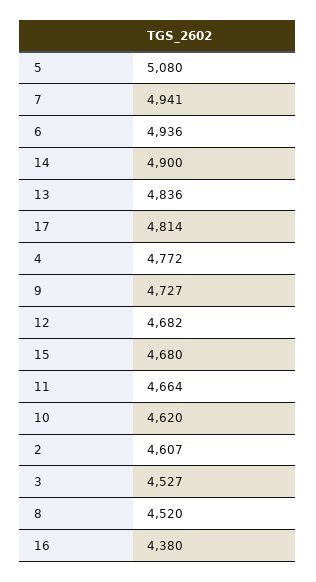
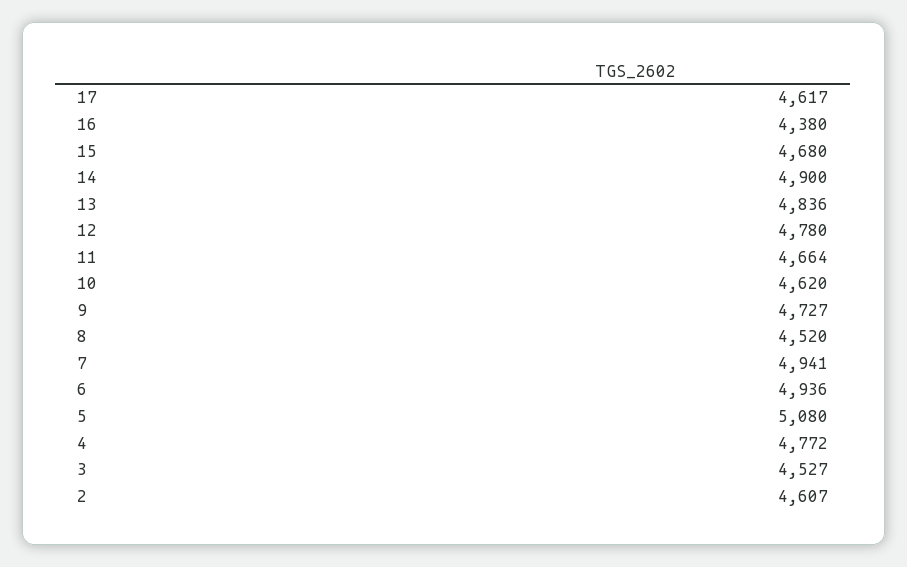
  {
    "5": 5080,
    "7": 4941,
    "6": 4936,
    "14": 4900,
    "13": 4836,
-   "17": 4814,
+   "17": 4617,
    "4": 4772,
    "9": 4727,
-   "12": 4682,
+   "12": 4780,
    "15": 4680,
    "11": 4664,
    "10": 4620,
    "2": 4607,
    "3": 4527,
    "8": 4520,
    "16": 4380
  }

